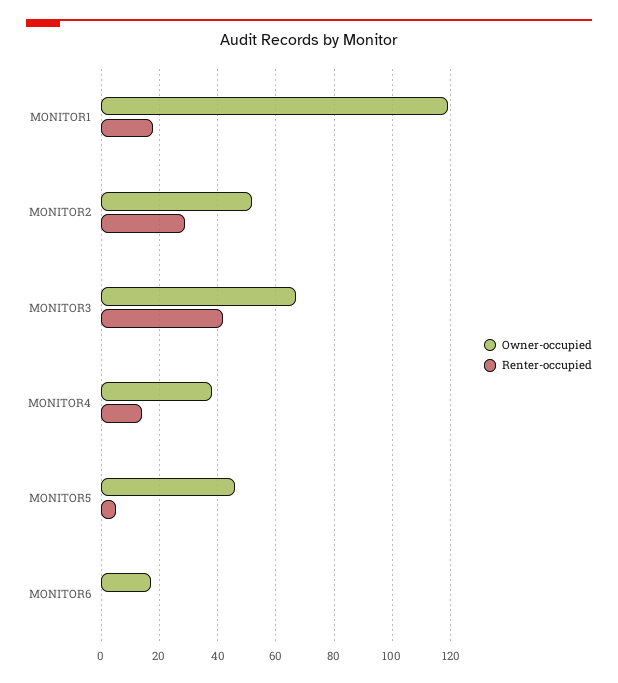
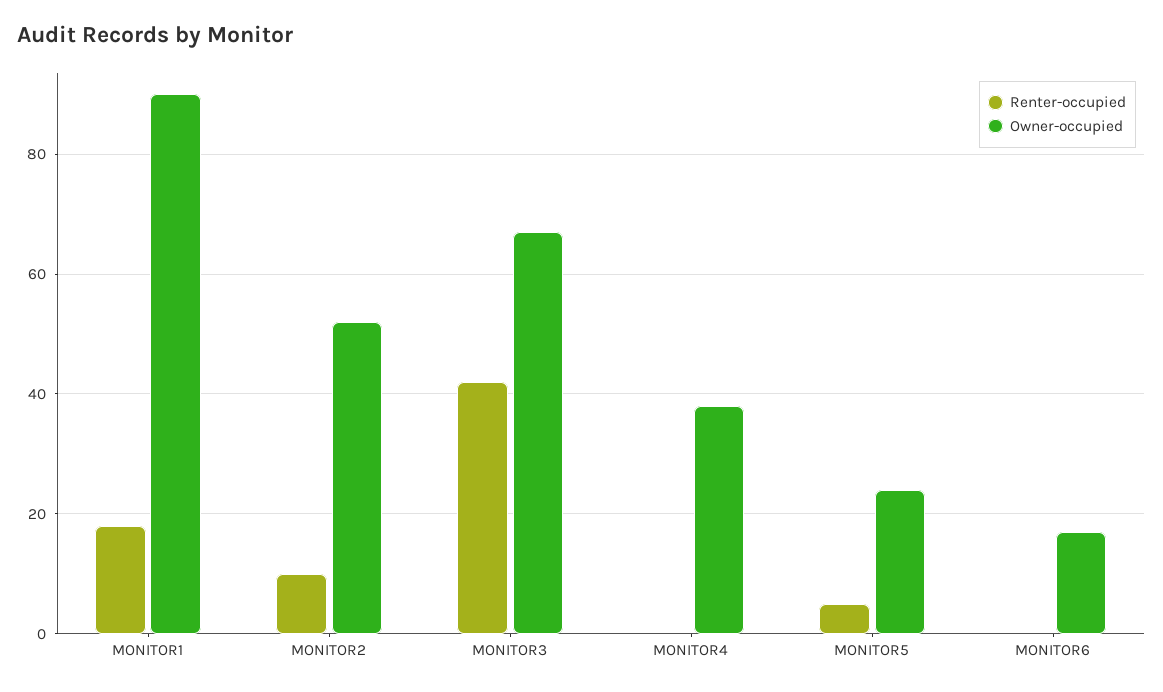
  {
    "Owner-occupied": {
-     "MONITOR1": 120,
+     "MONITOR1": 90,
      "MONITOR2": 50,
      "MONITOR3": 65,
      "MONITOR4": 40,
-     "MONITOR5": 45,
+     "MONITOR5": 25,
      "MONITOR6": 15
    },
    "Renter-occupied": {
      "MONITOR1": 20,
-     "MONITOR2": 30,
+     "MONITOR2": 10,
      "MONITOR3": 40,
-     "MONITOR4": 15,
+     "MONITOR4": 0,
      "MONITOR5": 5,
      "MONITOR6": 0
    }
  }

